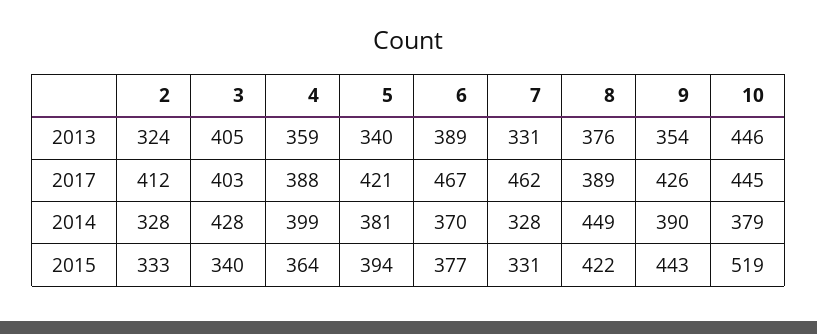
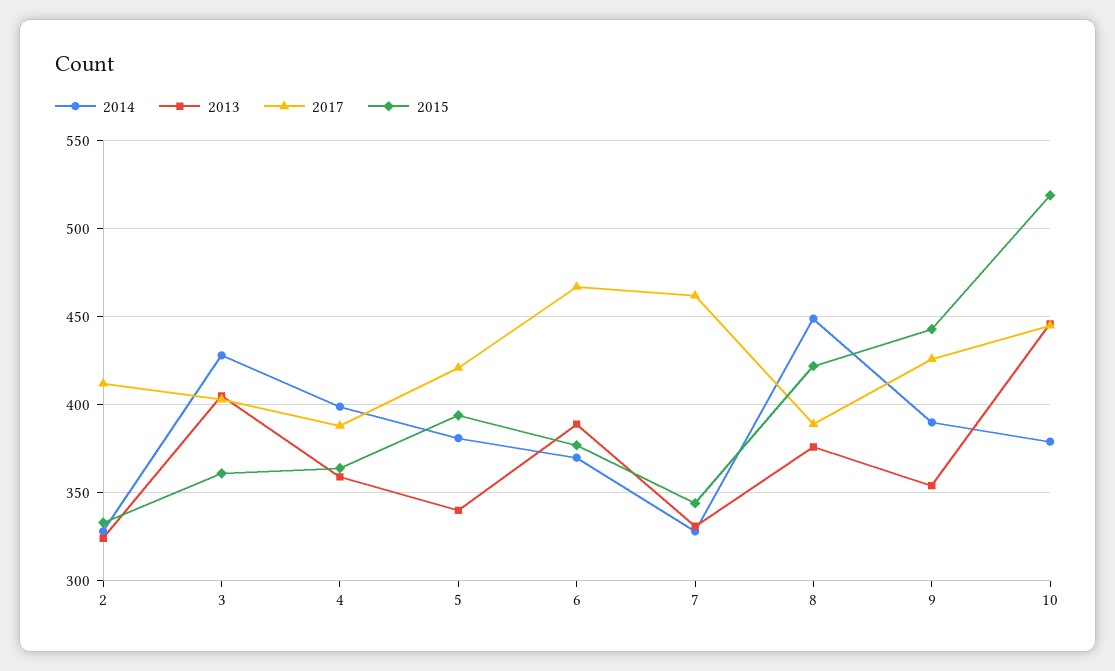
  {
    "2013": {
      "2": 324,
      "3": 405,
      "4": 359,
      "5": 340,
      "6": 389,
      "7": 331,
      "8": 376,
      "9": 354,
      "10": 446
    },
    "2017": {
      "2": 412,
      "3": 403,
      "4": 388,
      "5": 421,
      "6": 467,
      "7": 462,
      "8": 389,
      "9": 426,
      "10": 445
    },
    "2014": {
      "2": 328,
      "3": 428,
      "4": 399,
      "5": 381,
      "6": 370,
      "7": 328,
      "8": 449,
      "9": 390,
      "10": 379
    },
    "2015": {
      "2": 333,
-     "3": 340,
+     "3": 360,
      "4": 364,
      "5": 394,
      "6": 377,
-     "7": 331,
+     "7": 345,
      "8": 422,
      "9": 443,
      "10": 519
    }
  }

